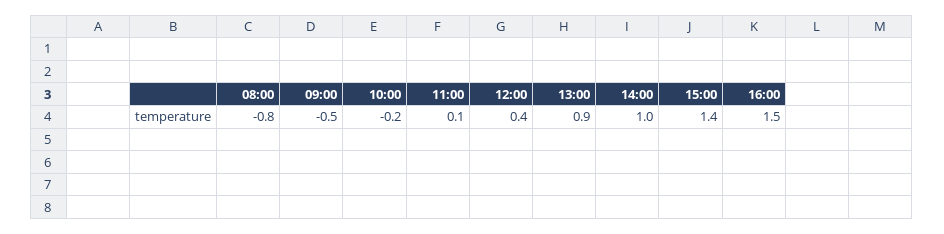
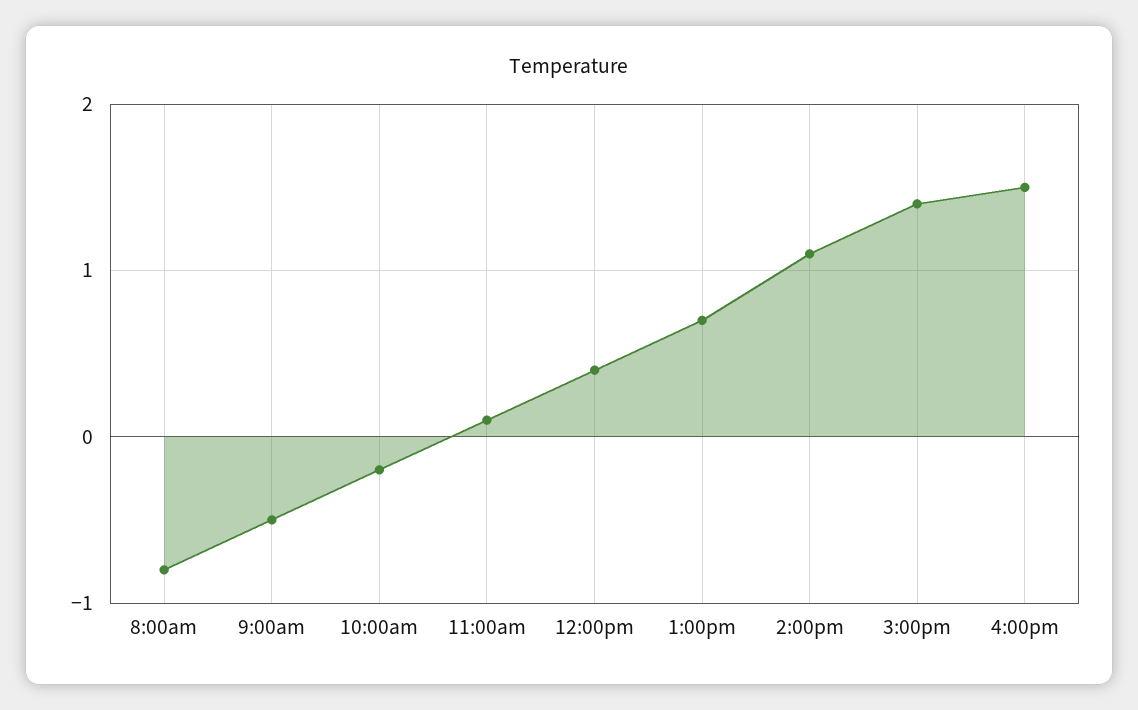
  {
    "08:00": -0.8,
    "09:00": -0.5,
    "10:00": -0.2,
    "11:00": 0.1,
    "12:00": 0.4,
-   "13:00": 0.9,
+   "13:00": 0.7,
-   "14:00": 1,
+   "14:00": 1.1,
    "15:00": 1.4,
    "16:00": 1.5
  }

